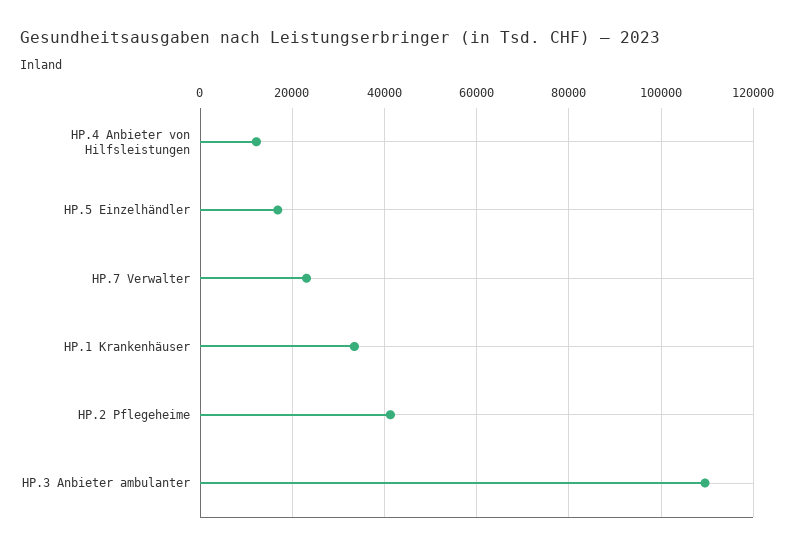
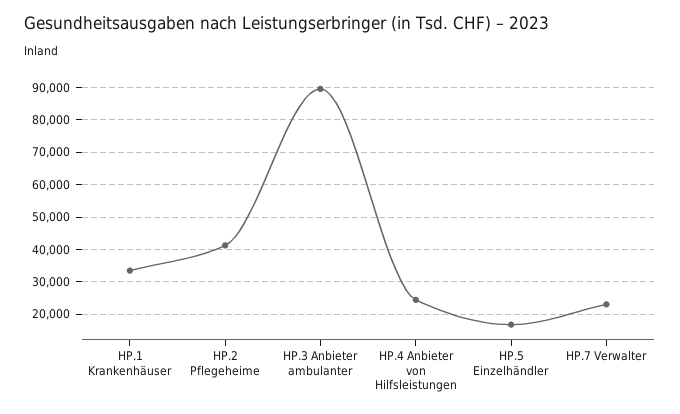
  {
-   "HP.4 Anbieter von Hilfsleistungen": 12000,
+   "HP.4 Anbieter von Hilfsleistungen": 24000,
    "HP.5 Einzelhändler": 16000,
    "HP.7 Verwalter": 24000,
    "HP.1 Krankenhäuser": 34000,
    "HP.2 Pflegeheime": 42000,
-   "HP.3 Anbieter ambulanter": 110000
+   "HP.3 Anbieter ambulanter": 90000
  }

